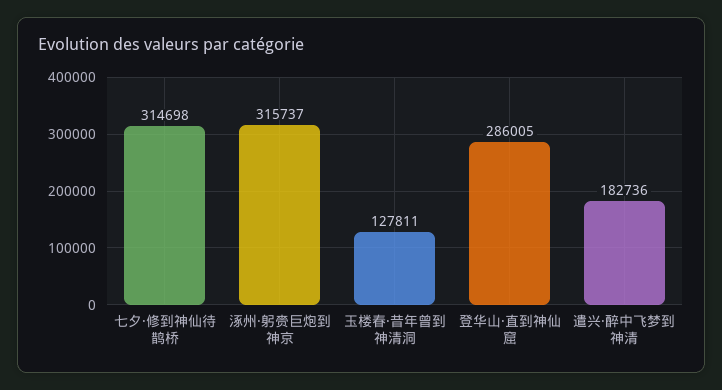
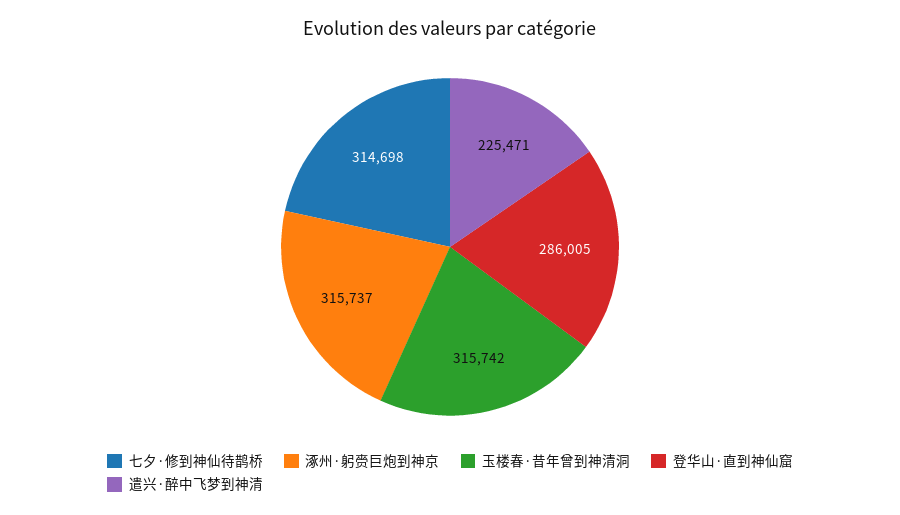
  {
    "七夕·修到神仙待鹊桥": 314698,
    "涿州·躬赍巨炮到神京": 315737,
-   "玉楼春·昔年曾到神清洞": 127811,
+   "玉楼春·昔年曾到神清洞": 315742,
    "登华山·直到神仙窟": 286005,
-   "遣兴·醉中飞梦到神清": 182736
+   "遣兴·醉中飞梦到神清": 225471
  }

